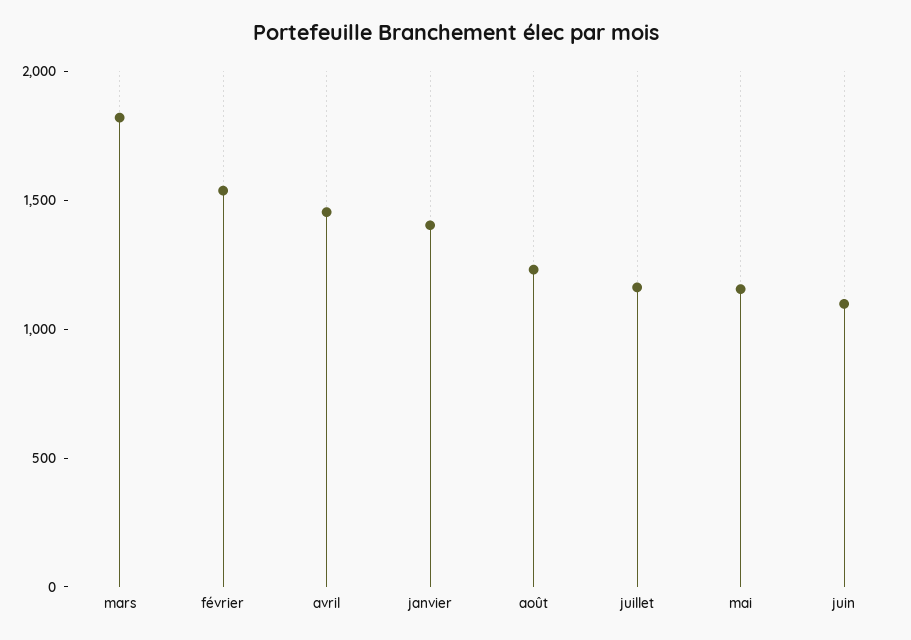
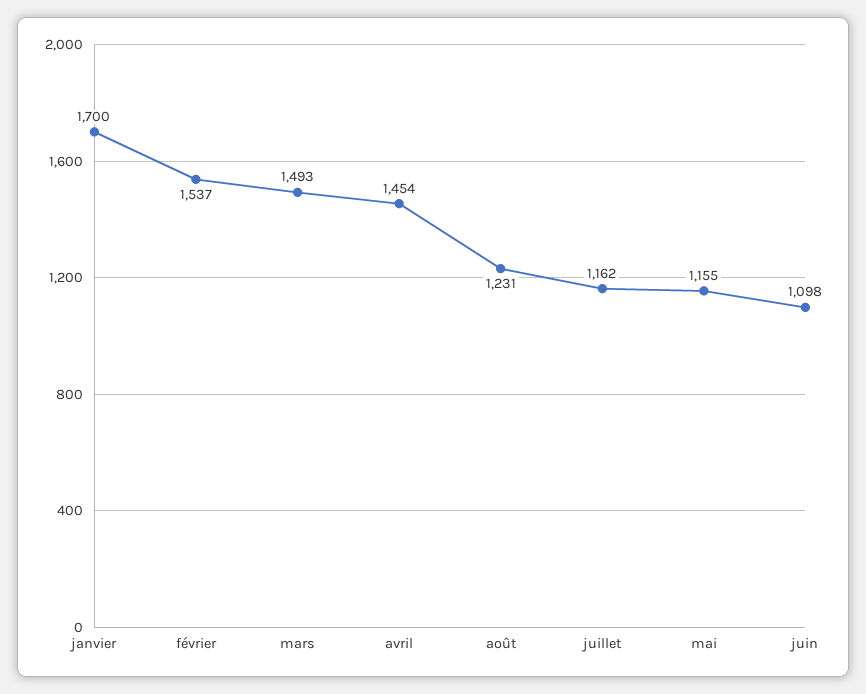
  {
-   "mars": 1800,
+   "mars": 1493,
    "février": 1537,
    "avril": 1454,
-   "janvier": 1400,
+   "janvier": 1700,
    "août": 1231,
    "juillet": 1162,
    "mai": 1155,
    "juin": 1098
  }

